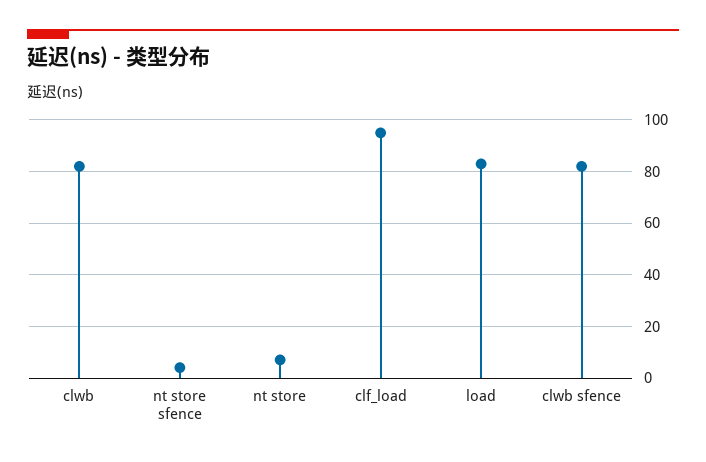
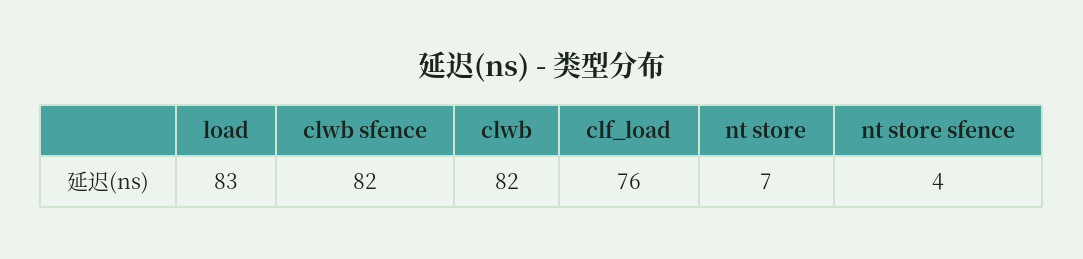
  {
    "clwb": 82,
    "nt store sfence": 4,
    "nt store": 7,
-   "clf_load": 95,
+   "clf_load": 76,
    "load": 83,
    "clwb sfence": 82
  }

